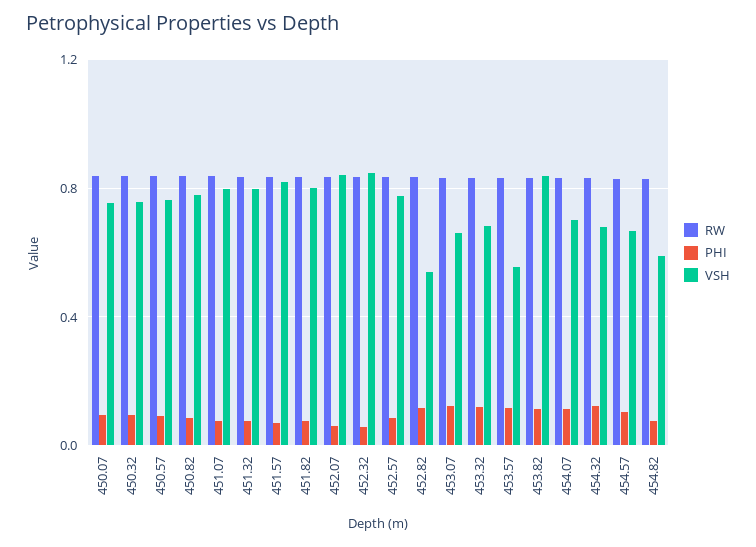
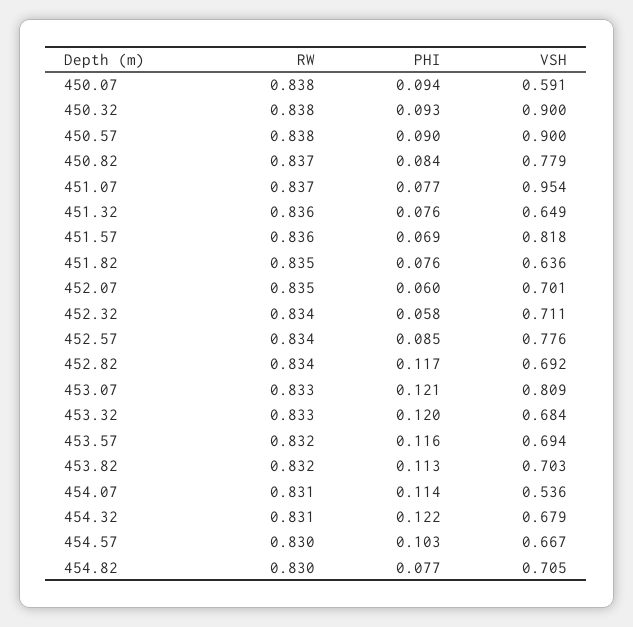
  {
    "RW": {
      "450.07": 0.838,
      "450.32": 0.838,
      "450.57": 0.838,
      "450.82": 0.837,
      "451.07": 0.837,
      "451.32": 0.836,
      "451.57": 0.836,
      "451.82": 0.835,
      "452.07": 0.835,
      "452.32": 0.834,
      "452.57": 0.834,
      "452.82": 0.834,
      "453.07": 0.833,
      "453.32": 0.833,
      "453.57": 0.832,
      "453.82": 0.832,
      "454.07": 0.831,
      "454.32": 0.831,
      "454.57": 0.83,
      "454.82": 0.83
    },
    "PHI": {
      "450.07": 0.094,
      "450.32": 0.093,
      "450.57": 0.09,
      "450.82": 0.084,
      "451.07": 0.077,
      "451.32": 0.076,
      "451.57": 0.069,
      "451.82": 0.076,
      "452.07": 0.06,
      "452.32": 0.058,
      "452.57": 0.085,
      "452.82": 0.117,
      "453.07": 0.121,
      "453.32": 0.12,
      "453.57": 0.116,
      "453.82": 0.113,
      "454.07": 0.114,
      "454.32": 0.122,
      "454.57": 0.103,
      "454.82": 0.077
    },
    "VSH": {
-     "450.07": 0.75,
+     "450.07": 0.591,
-     "450.32": 0.75,
+     "450.32": 0.9,
-     "450.57": 0.75,
+     "450.57": 0.9,
      "450.82": 0.779,
-     "451.07": 0.8,
+     "451.07": 0.954,
-     "451.32": 0.8,
+     "451.32": 0.649,
      "451.57": 0.818,
-     "451.82": 0.8,
+     "451.82": 0.636,
-     "452.07": 0.85,
+     "452.07": 0.701,
-     "452.32": 0.85,
+     "452.32": 0.711,
      "452.57": 0.776,
-     "452.82": 0.55,
+     "452.82": 0.692,
-     "453.07": 0.65,
+     "453.07": 0.809,
      "453.32": 0.684,
-     "453.57": 0.55,
+     "453.57": 0.694,
-     "453.82": 0.85,
+     "453.82": 0.703,
-     "454.07": 0.7,
+     "454.07": 0.536,
      "454.32": 0.679,
      "454.57": 0.667,
-     "454.82": 0.6
+     "454.82": 0.705
    }
  }

